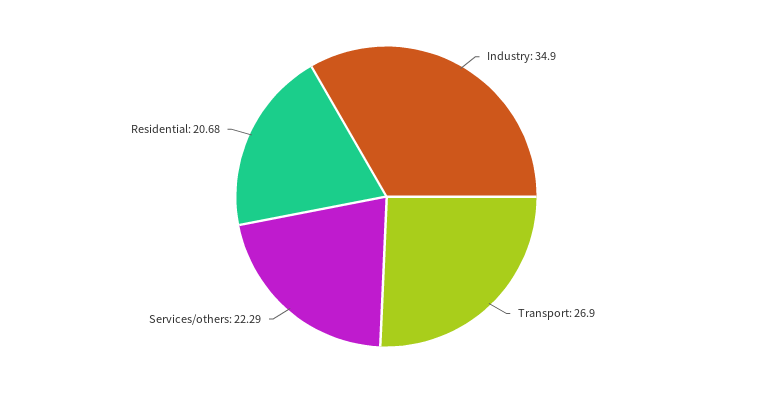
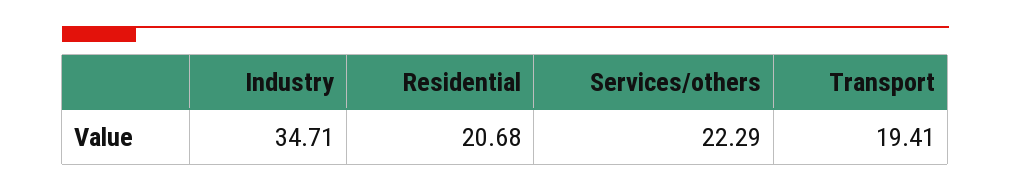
  {
-   "Industry": 34.9,
+   "Industry": 34.71,
-   "Transport": 26.9,
+   "Transport": 19.41,
    "Services/others": 22.29,
    "Residential": 20.68
  }

